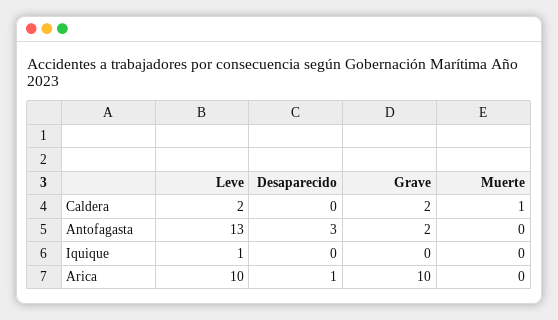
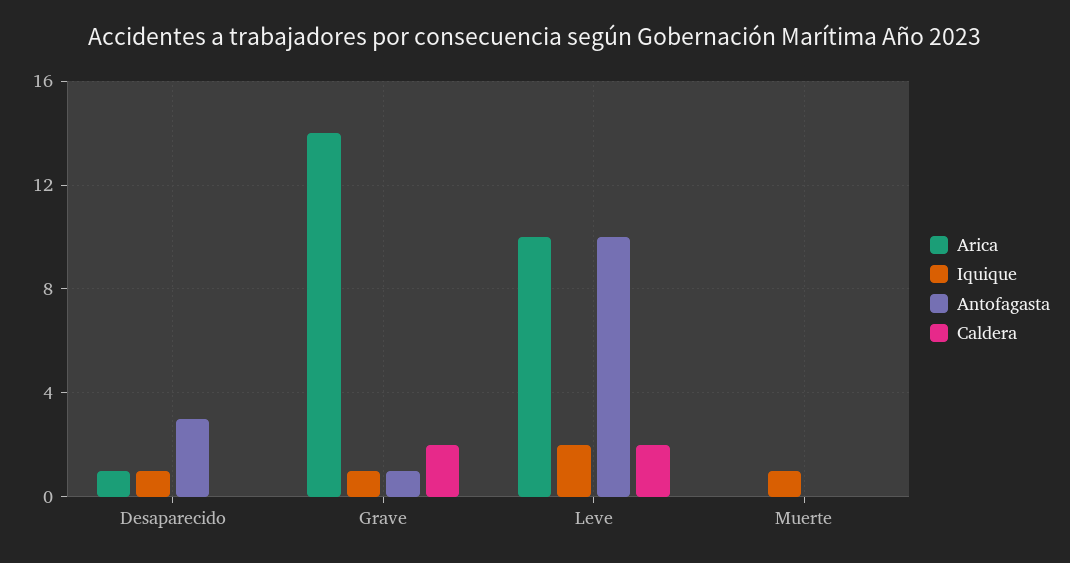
  {
    "Caldera": {
      "Leve": 2,
      "Desaparecido": 0,
      "Grave": 2,
-     "Muerte": 1
+     "Muerte": 0
    },
    "Antofagasta": {
-     "Leve": 13,
+     "Leve": 10,
      "Desaparecido": 3,
-     "Grave": 2,
+     "Grave": 1,
      "Muerte": 0
    },
    "Iquique": {
-     "Leve": 1,
+     "Leve": 2,
-     "Desaparecido": 0,
+     "Desaparecido": 1,
-     "Grave": 0,
+     "Grave": 1,
-     "Muerte": 0
+     "Muerte": 1
    },
    "Arica": {
      "Leve": 10,
      "Desaparecido": 1,
-     "Grave": 10,
+     "Grave": 14,
      "Muerte": 0
    }
  }

